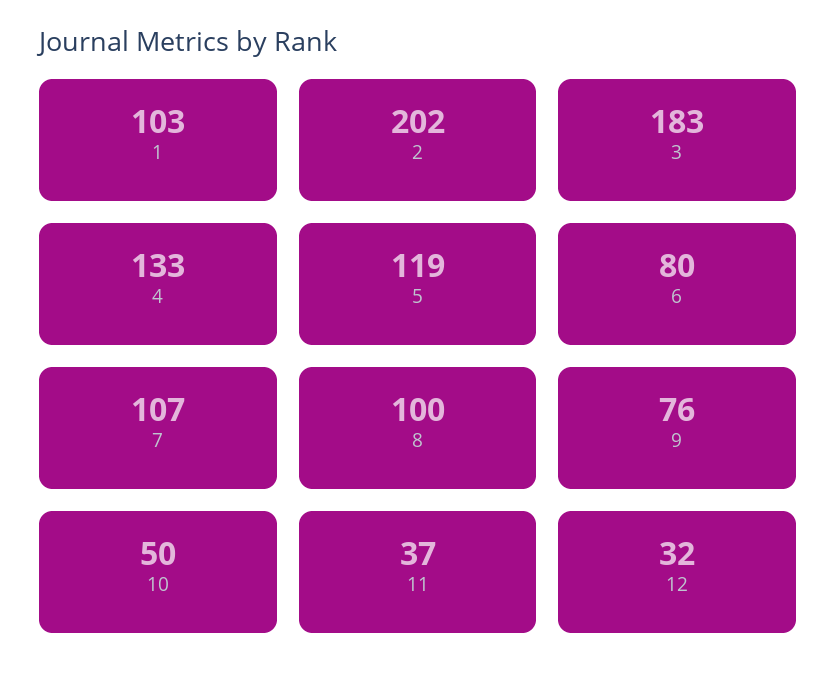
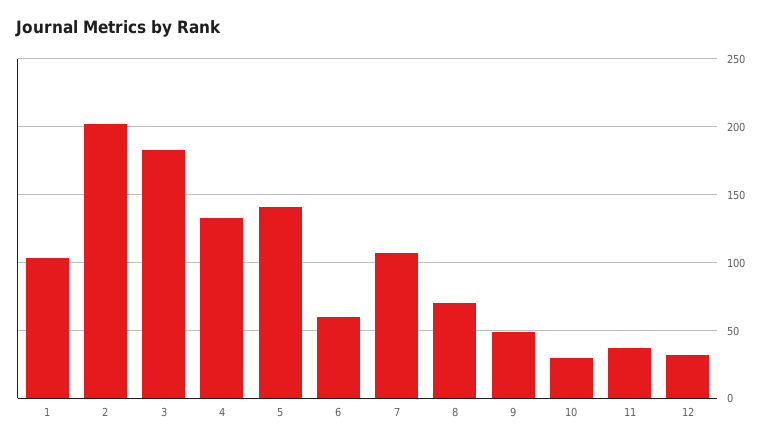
  {
    "1": 103,
    "2": 202,
    "3": 183,
    "4": 133,
-   "5": 119,
+   "5": 140,
-   "6": 80,
+   "6": 60,
    "7": 107,
-   "8": 100,
+   "8": 70,
-   "9": 76,
+   "9": 50,
-   "10": 50,
+   "10": 30,
    "11": 37,
    "12": 32
  }

